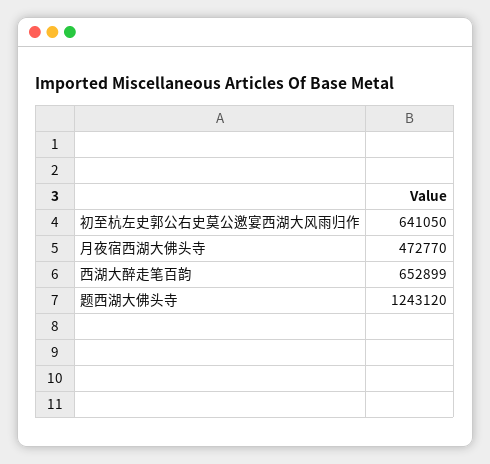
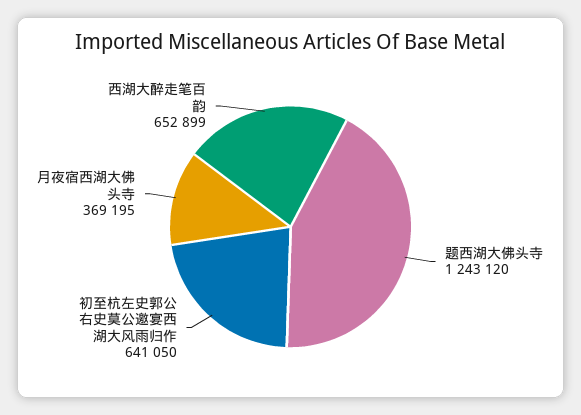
  {
    "初至杭左史郭公右史莫公邀宴西湖大风雨归作": 641050,
-   "月夜宿西湖大佛头寺": 472770,
+   "月夜宿西湖大佛头寺": 369195,
    "西湖大醉走笔百韵": 652899,
    "题西湖大佛头寺": 1243120
  }

